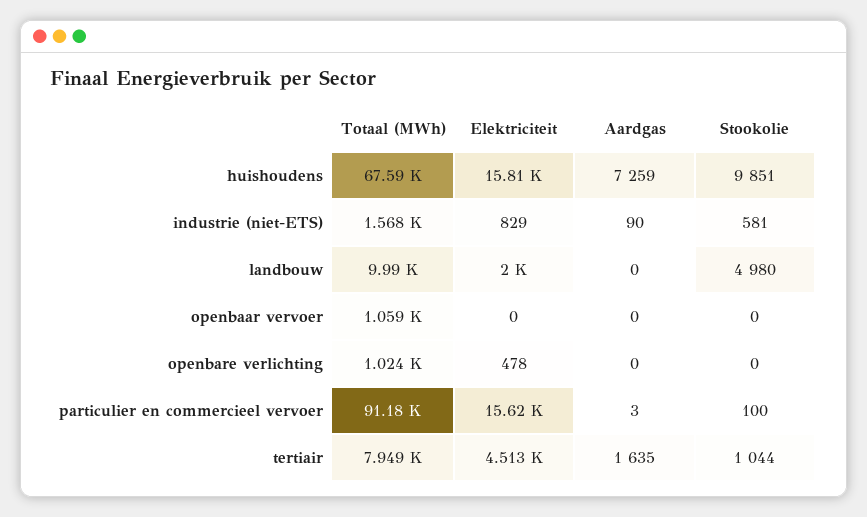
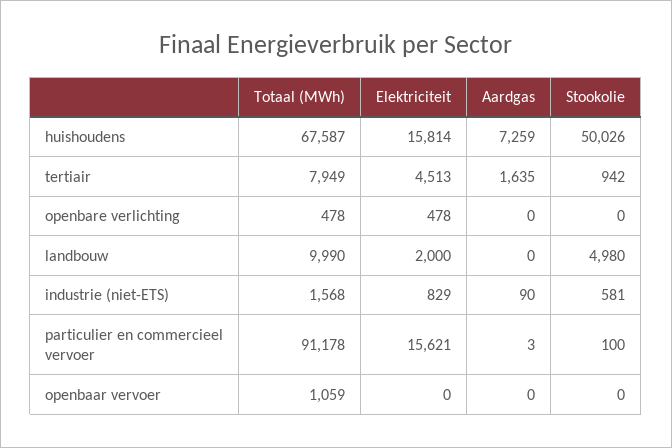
  {
    "Totaal (MWh)": {
      "huishoudens": 67587,
      "industrie (niet-ETS)": 1568,
      "landbouw": 9990,
      "openbaar vervoer": 1059,
-     "openbare verlichting": 1024,
+     "openbare verlichting": 478,
      "particulier en commercieel vervoer": 91178,
      "tertiair": 7949
    },
    "Elektriciteit": {
      "huishoudens": 15814,
      "industrie (niet-ETS)": 829,
      "landbouw": 2000,
      "openbaar vervoer": 0,
      "openbare verlichting": 478,
      "particulier en commercieel vervoer": 15621,
      "tertiair": 4513
    },
    "Aardgas": {
      "huishoudens": 7259,
      "industrie (niet-ETS)": 90,
      "landbouw": 0,
      "openbaar vervoer": 0,
      "openbare verlichting": 0,
      "particulier en commercieel vervoer": 3,
      "tertiair": 1635
    },
    "Stookolie": {
-     "huishoudens": 9851,
+     "huishoudens": 50026,
      "industrie (niet-ETS)": 581,
      "landbouw": 4980,
      "openbaar vervoer": 0,
      "openbare verlichting": 0,
      "particulier en commercieel vervoer": 100,
-     "tertiair": 1044
+     "tertiair": 942
    }
  }

